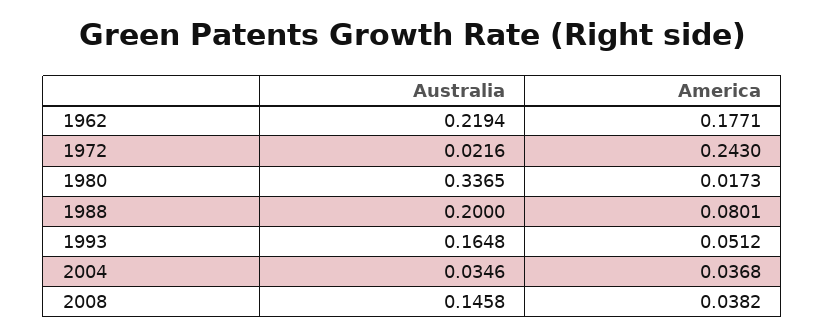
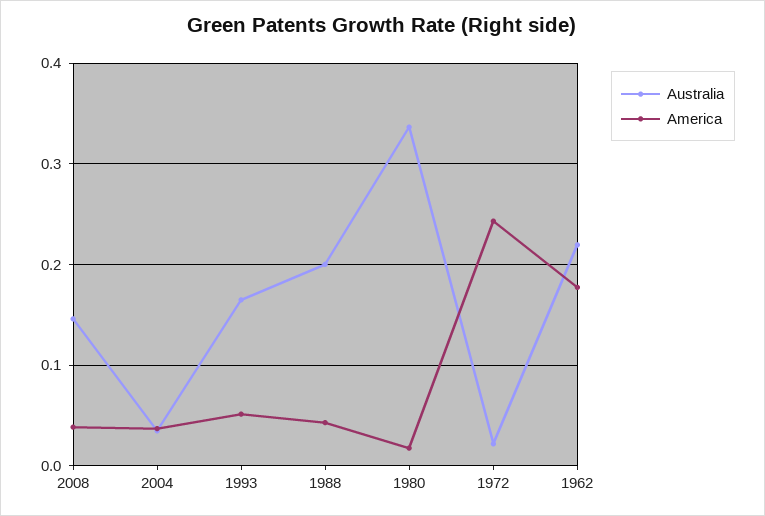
  {
    "Australia": {
      "1962": 0.2194,
      "1972": 0.0216,
      "1980": 0.3365,
      "1988": 0.2,
      "1993": 0.1648,
      "2004": 0.0346,
      "2008": 0.1458
    },
    "America": {
      "1962": 0.1771,
      "1972": 0.243,
      "1980": 0.0173,
-     "1988": 0.0801,
+     "1988": 0.04,
      "1993": 0.0512,
      "2004": 0.0368,
      "2008": 0.0382
    }
  }

